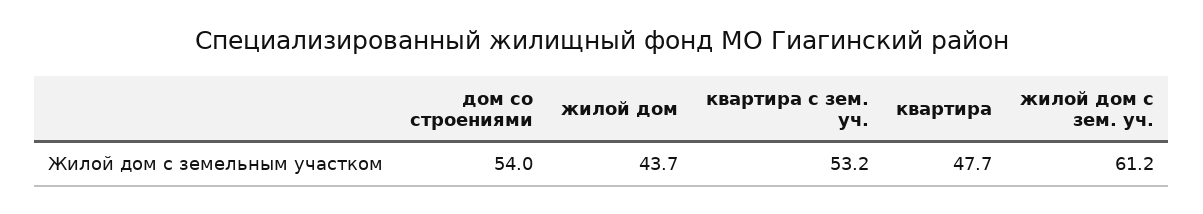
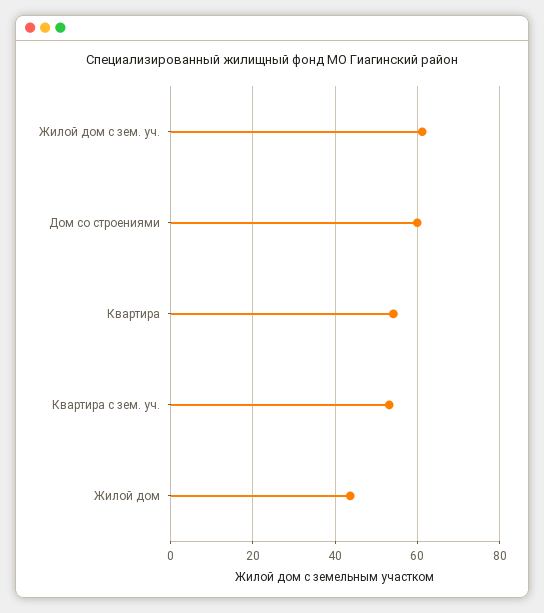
  {
-   "дом со строениями": 54,
+   "дом со строениями": 60,
    "жилой дом": 43.7,
    "квартира с зем. уч.": 53.2,
-   "квартира": 47.7,
+   "квартира": 54,
    "жилой дом с зем. уч.": 61.2
  }

